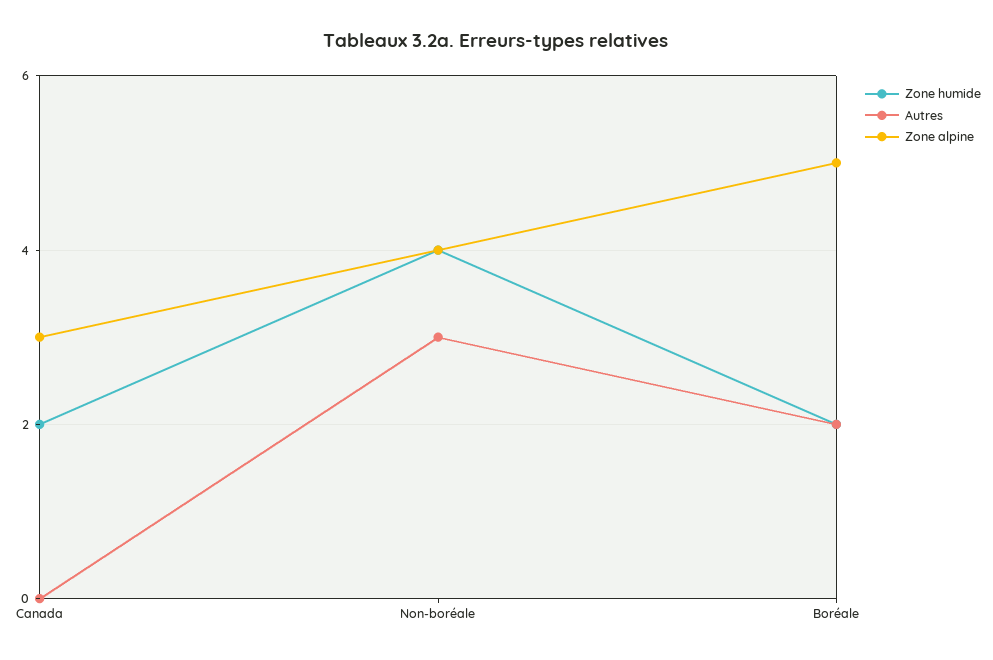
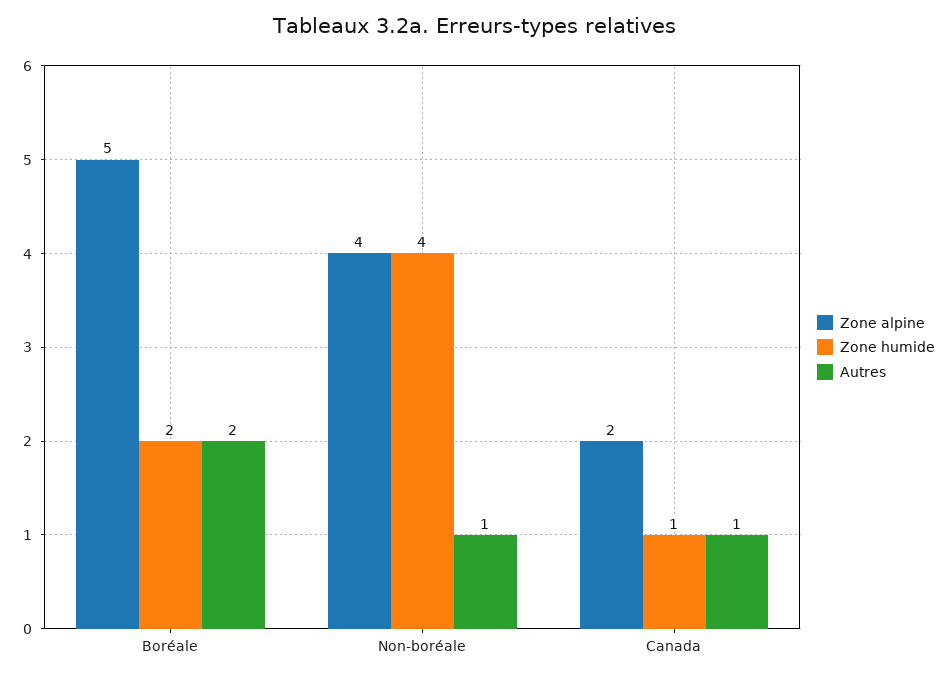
  {
    "Zone humide": {
-     "Canada": 2,
+     "Canada": 1,
      "Non-boréale": 4,
      "Boréale": 2
    },
    "Autres": {
-     "Canada": 0,
+     "Canada": 1,
-     "Non-boréale": 3,
+     "Non-boréale": 1,
      "Boréale": 2
    },
    "Zone alpine": {
-     "Canada": 3,
+     "Canada": 2,
      "Non-boréale": 4,
      "Boréale": 5
    }
  }

